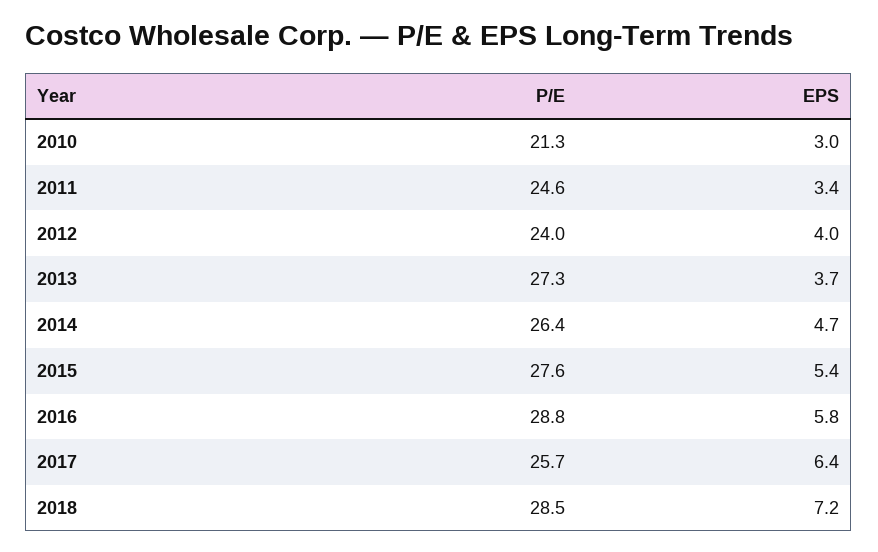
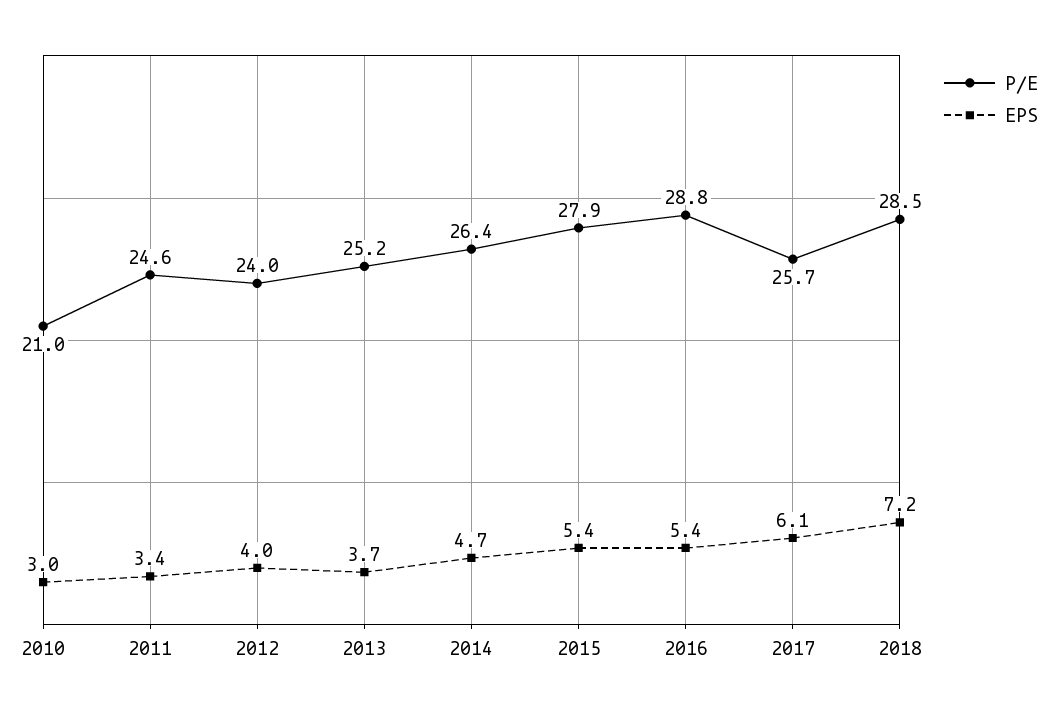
  {
    "P/E": {
-     "2010": 21.3,
+     "2010": 21,
      "2011": 24.6,
      "2012": 24,
-     "2013": 27.3,
+     "2013": 25.2,
      "2014": 26.4,
-     "2015": 27.6,
+     "2015": 27.9,
      "2016": 28.8,
      "2017": 25.7,
      "2018": 28.5
    },
    "EPS": {
      "2010": 3,
      "2011": 3.4,
      "2012": 4,
      "2013": 3.7,
      "2014": 4.7,
      "2015": 5.4,
-     "2016": 5.8,
+     "2016": 5.4,
-     "2017": 6.4,
+     "2017": 6.1,
      "2018": 7.2
    }
  }

